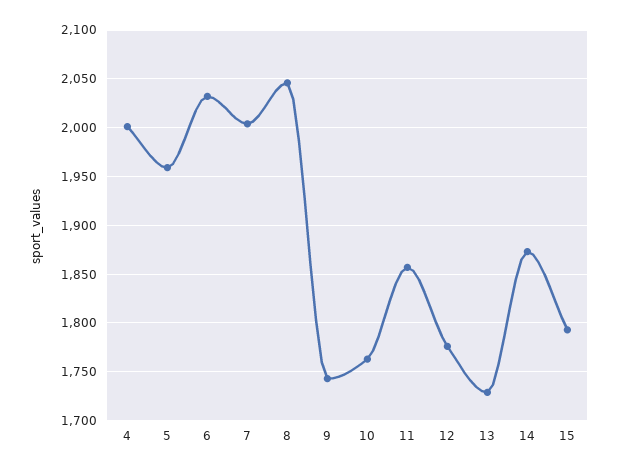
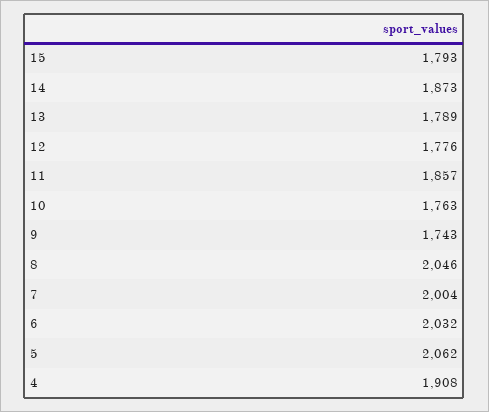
  {
-   "4": 2000,
+   "4": 1908,
-   "5": 1960,
+   "5": 2062,
    "6": 2032,
    "7": 2004,
    "8": 2046,
    "9": 1743,
    "10": 1763,
    "11": 1857,
    "12": 1776,
-   "13": 1730,
+   "13": 1789,
    "14": 1873,
    "15": 1793
  }

